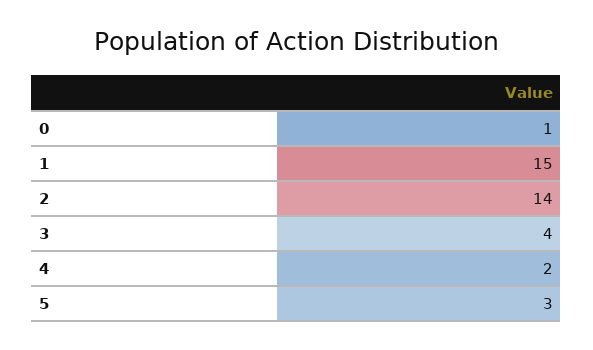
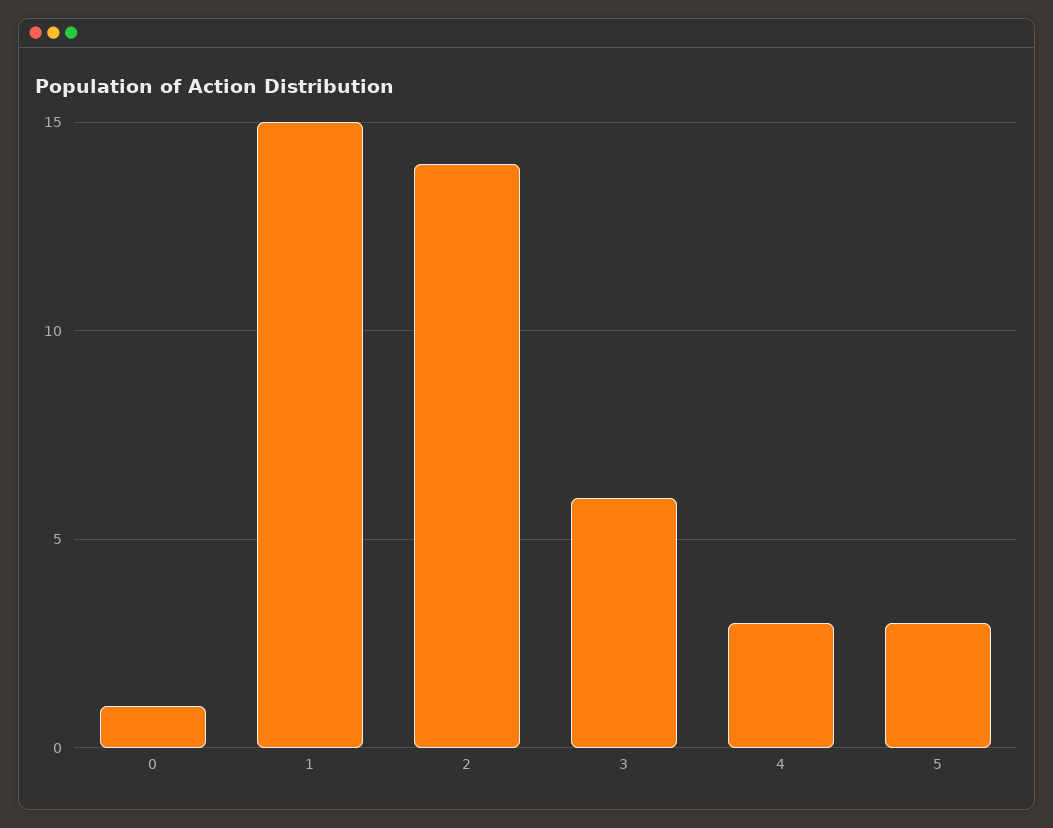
  {
    "0": 1,
    "1": 15,
    "2": 14,
-   "3": 4,
+   "3": 6,
-   "4": 2,
+   "4": 3,
    "5": 3
  }

